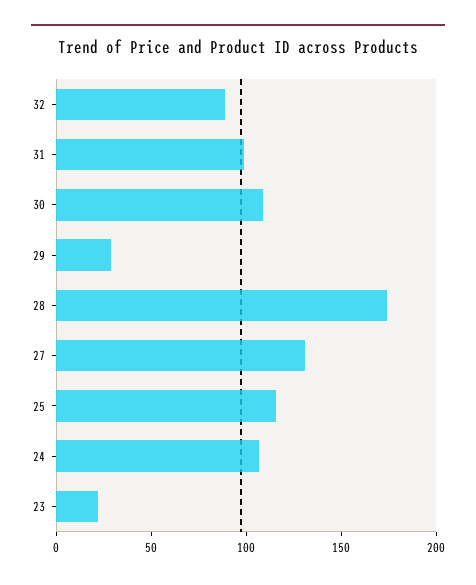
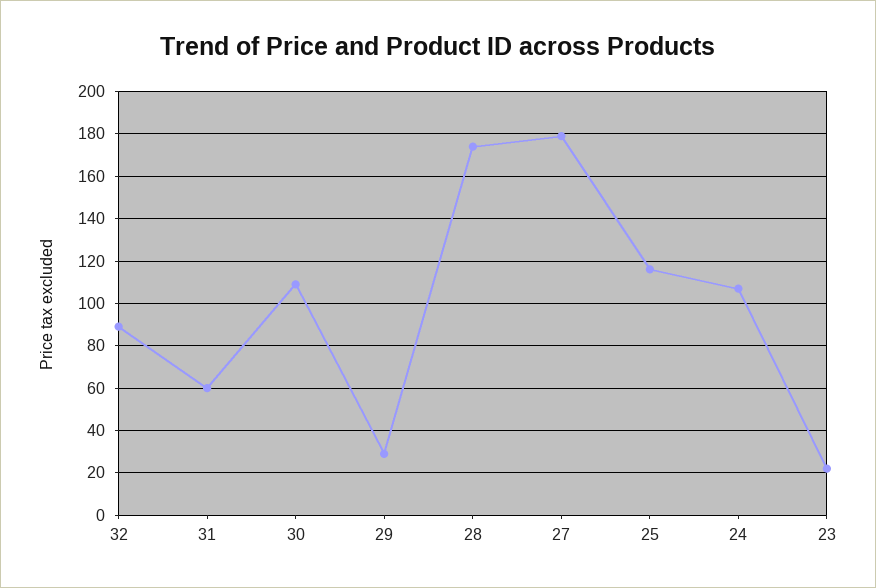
  {
    "32": 90,
-   "31": 100,
+   "31": 60,
    "30": 110,
    "29": 30,
    "28": 175,
-   "27": 130,
+   "27": 180,
    "25": 115,
    "24": 105,
    "23": 20
  }

